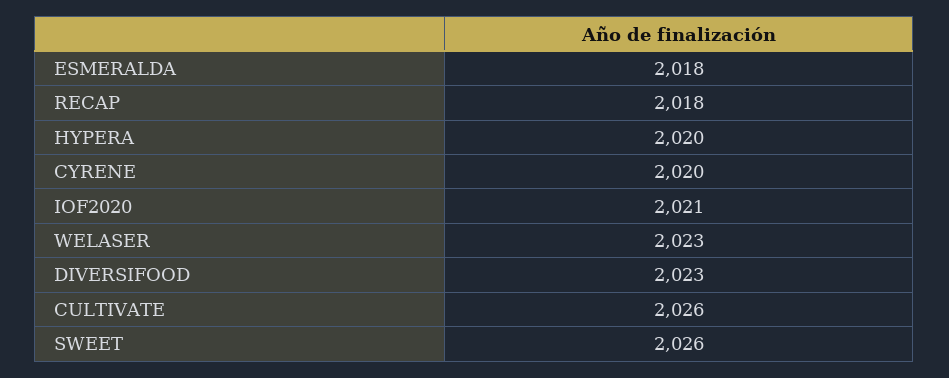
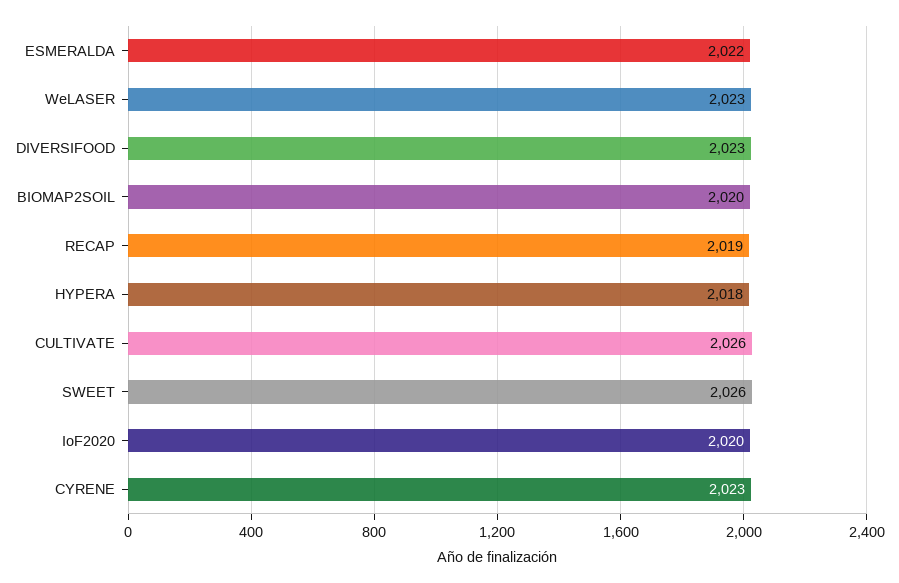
  {
-   "ESMERALDA": 2018,
+   "ESMERALDA": 2022,
-   "RECAP": 2018,
+   "RECAP": 2019,
-   "HYPERA": 2020,
+   "HYPERA": 2018,
-   "CYRENE": 2020,
+   "CYRENE": 2023,
-   "IOF2020": 2021,
+   "IOF2020": 2020,
    "WELASER": 2023,
    "DIVERSIFOOD": 2023,
    "CULTIVATE": 2026,
-   "SWEET": 2026
+   "SWEET": 2026,
+   "BIOMAP2SOIL": 2020
  }

